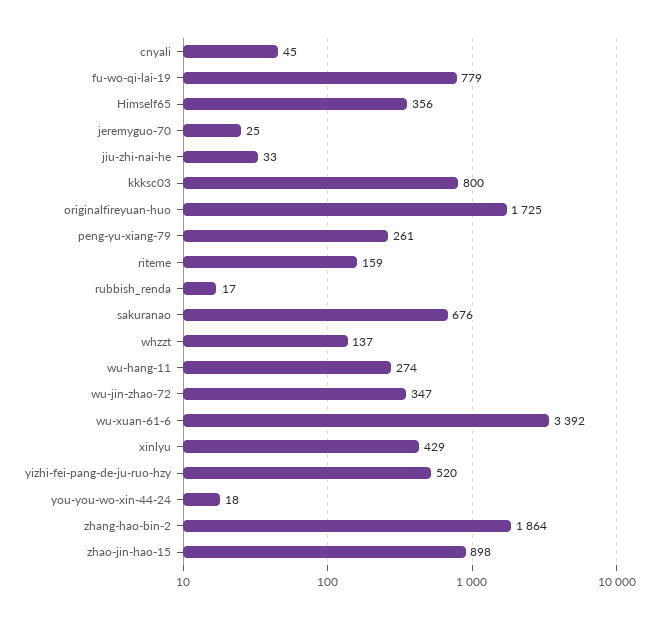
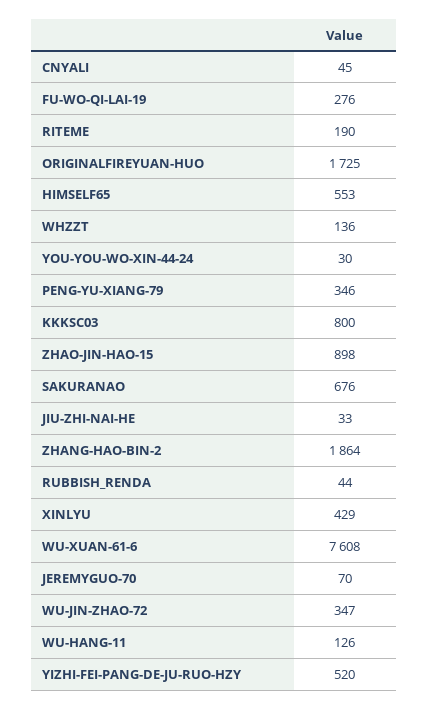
  {
    "cnyali": 45,
-   "fu-wo-qi-lai-19": 779,
+   "fu-wo-qi-lai-19": 276,
-   "Himself65": 356,
+   "Himself65": 553,
-   "jeremyguo-70": 25,
+   "jeremyguo-70": 70,
    "jiu-zhi-nai-he": 33,
    "kkksc03": 800,
    "originalfireyuan-huo": 1725,
-   "peng-yu-xiang-79": 261,
+   "peng-yu-xiang-79": 346,
-   "riteme": 159,
+   "riteme": 190,
-   "rubbish_renda": 17,
+   "rubbish_renda": 44,
    "sakuranao": 676,
-   "whzzt": 137,
+   "whzzt": 136,
-   "wu-hang-11": 274,
+   "wu-hang-11": 126,
    "wu-jin-zhao-72": 347,
-   "wu-xuan-61-6": 3392,
+   "wu-xuan-61-6": 7608,
    "xinlyu": 429,
    "yizhi-fei-pang-de-ju-ruo-hzy": 520,
-   "you-you-wo-xin-44-24": 18,
+   "you-you-wo-xin-44-24": 30,
    "zhang-hao-bin-2": 1864,
    "zhao-jin-hao-15": 898
  }

